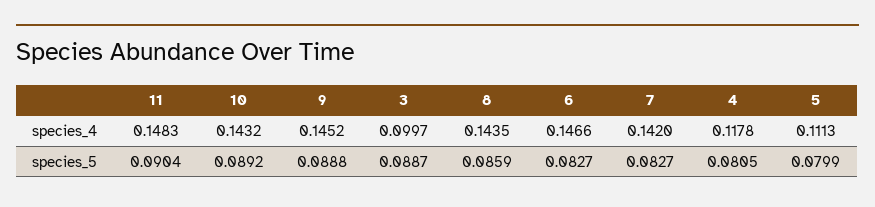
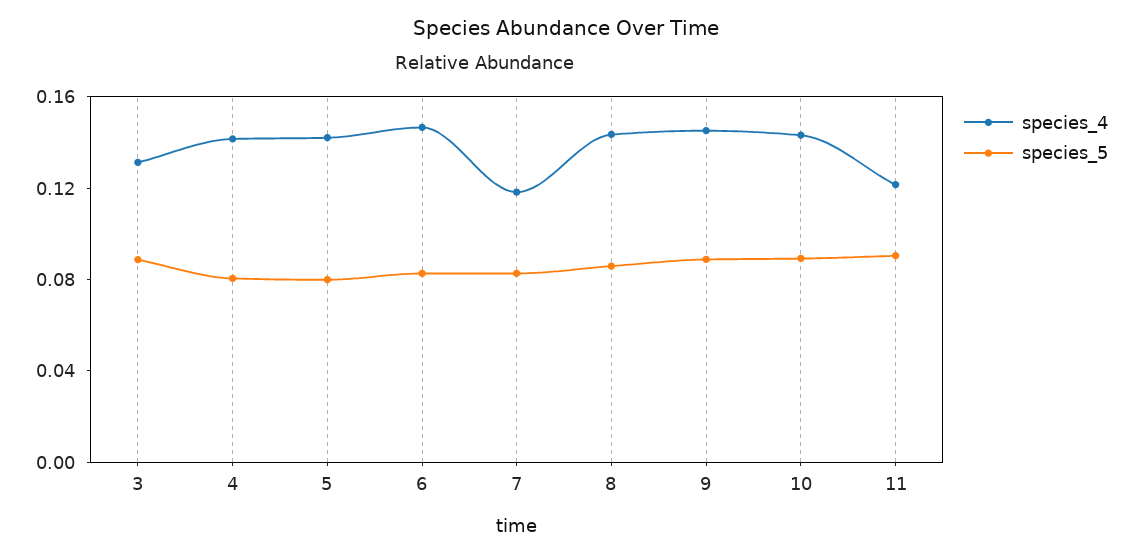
  {
    "species_4": {
-     "11": 0.1483,
+     "11": 0.12,
      "10": 0.1432,
      "9": 0.1452,
-     "3": 0.0997,
+     "3": 0.13,
      "8": 0.1435,
      "6": 0.1466,
-     "7": 0.142,
+     "7": 0.12,
-     "4": 0.1178,
+     "4": 0.14,
-     "5": 0.1113
+     "5": 0.14
    },
    "species_5": {
      "11": 0.0904,
      "10": 0.0892,
      "9": 0.0888,
      "3": 0.0887,
      "8": 0.0859,
      "6": 0.0827,
      "7": 0.0827,
      "4": 0.0805,
      "5": 0.0799
    }
  }

